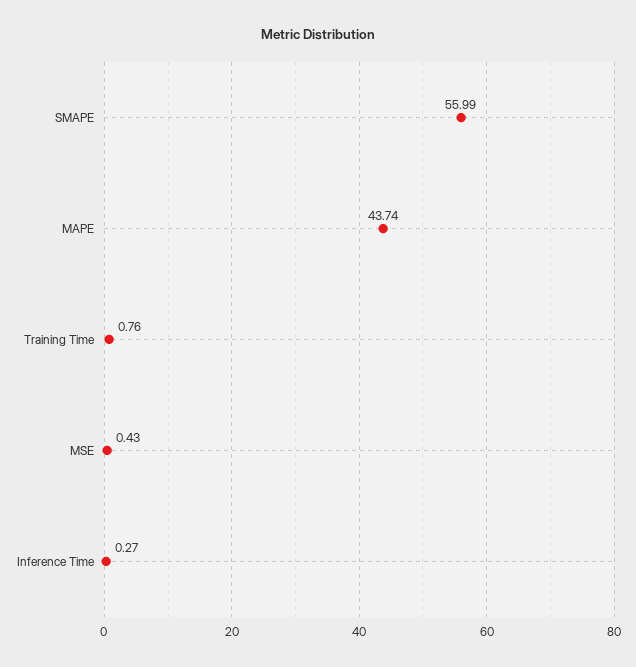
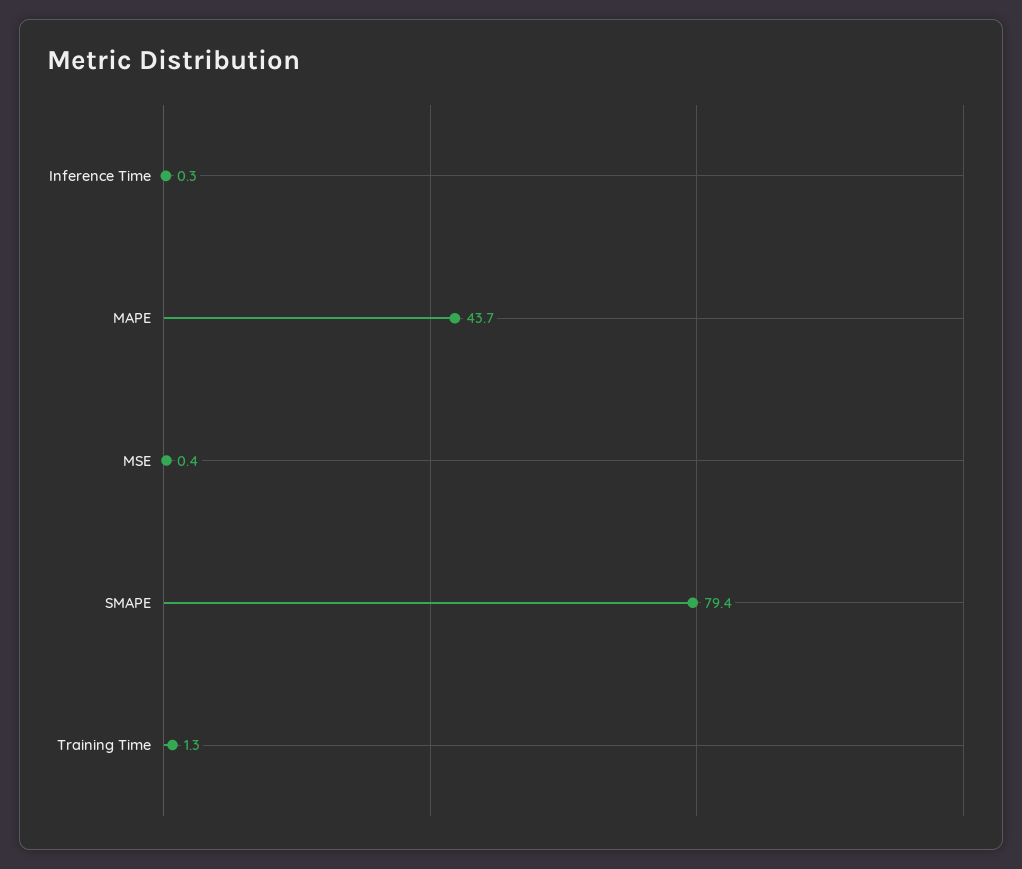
  {
-   "SMAPE": 55.99,
+   "SMAPE": 79.4,
    "MAPE": 43.74,
-   "Training Time": 0.76,
+   "Training Time": 1.3,
    "MSE": 0.43,
    "Inference Time": 0.27
  }

